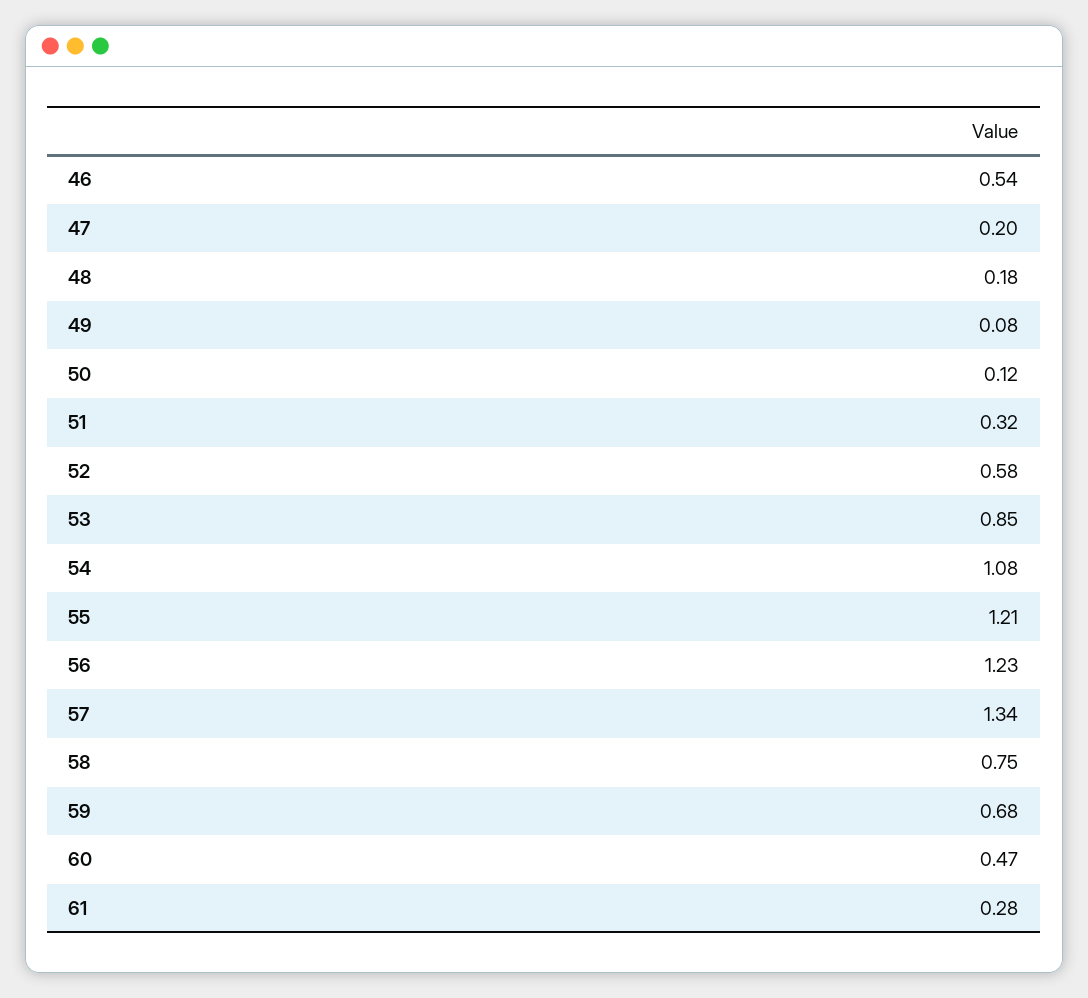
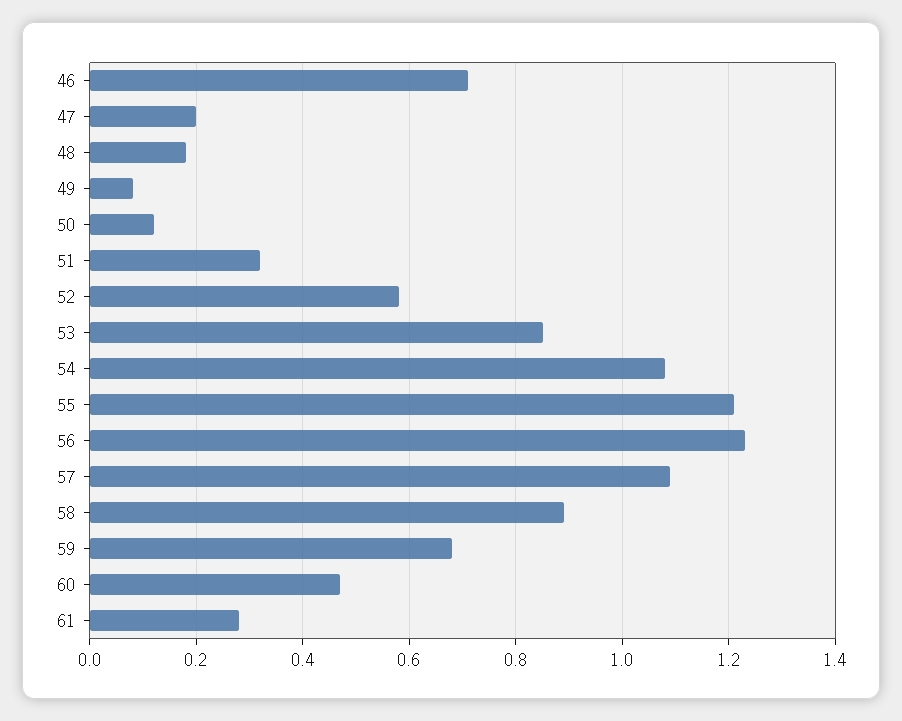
  {
-   "46": 0.54,
+   "46": 0.7,
    "47": 0.2,
    "48": 0.18,
    "49": 0.08,
    "50": 0.12,
    "51": 0.32,
    "52": 0.58,
    "53": 0.85,
    "54": 1.08,
    "55": 1.21,
    "56": 1.23,
-   "57": 1.34,
+   "57": 1.1,
-   "58": 0.75,
+   "58": 0.9,
    "59": 0.68,
    "60": 0.47,
    "61": 0.28
  }

